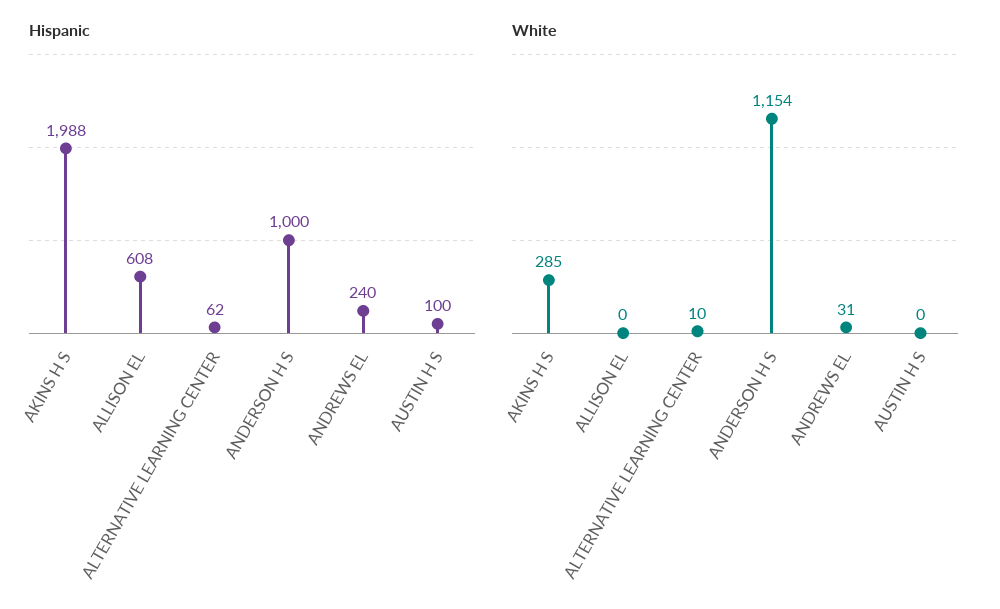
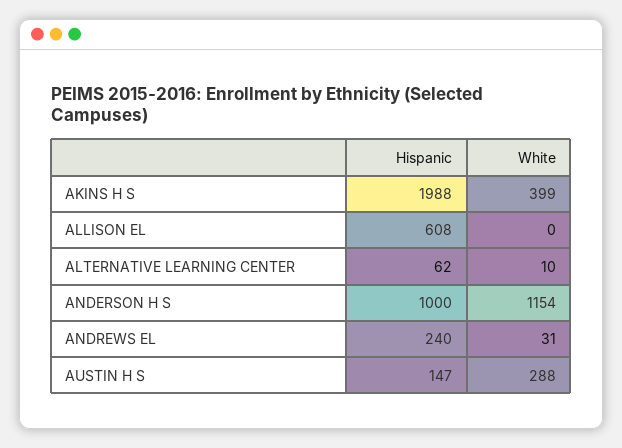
  {
    "Hispanic": {
      "AKINS H S": 1988,
      "ALLISON EL": 608,
      "ALTERNATIVE LEARNING CENTER": 62,
      "ANDERSON H S": 1000,
      "ANDREWS EL": 240,
-     "AUSTIN H S": 100
+     "AUSTIN H S": 147
    },
    "White": {
-     "AKINS H S": 285,
+     "AKINS H S": 399,
      "ALLISON EL": 0,
      "ALTERNATIVE LEARNING CENTER": 10,
      "ANDERSON H S": 1154,
      "ANDREWS EL": 31,
-     "AUSTIN H S": 0
+     "AUSTIN H S": 288
    }
  }

